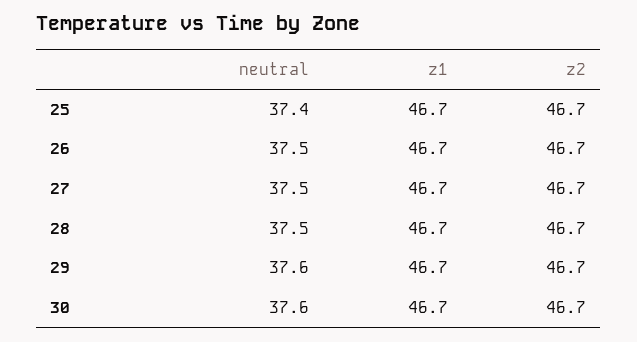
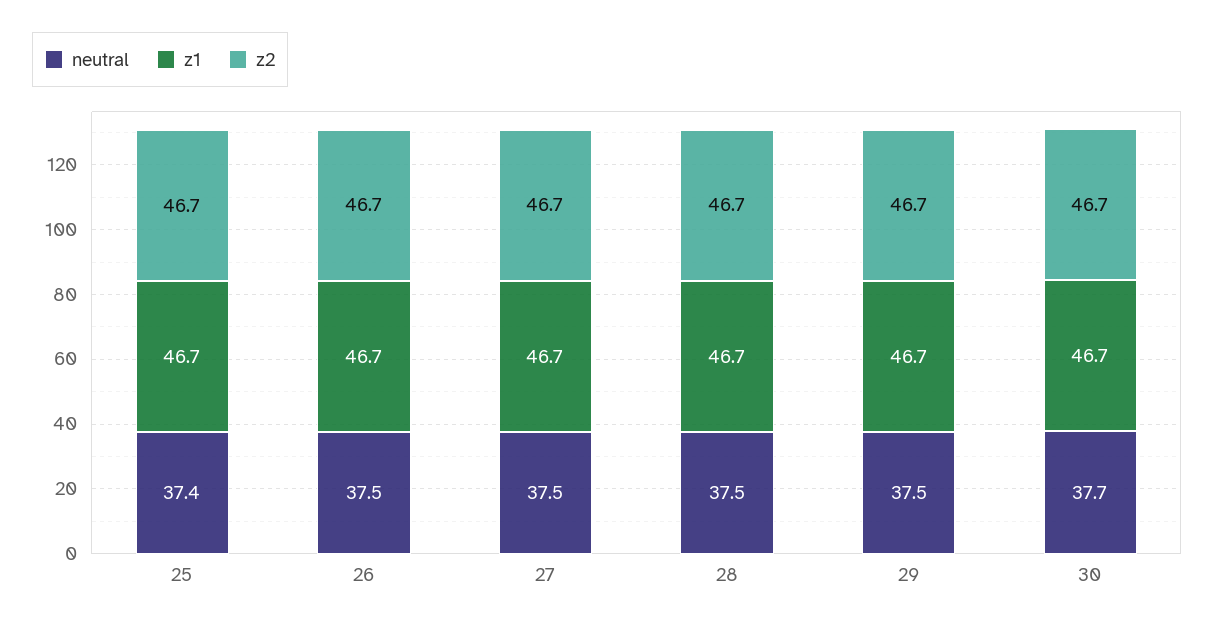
  {
    "neutral": {
      "25": 37.4,
      "26": 37.5,
      "27": 37.5,
      "28": 37.5,
-     "29": 37.6,
+     "29": 37.5,
-     "30": 37.6
+     "30": 37.7
    },
    "z1": {
      "25": 46.7,
      "26": 46.7,
      "27": 46.7,
      "28": 46.7,
      "29": 46.7,
      "30": 46.7
    },
    "z2": {
      "25": 46.7,
      "26": 46.7,
      "27": 46.7,
      "28": 46.7,
      "29": 46.7,
      "30": 46.7
    }
  }

